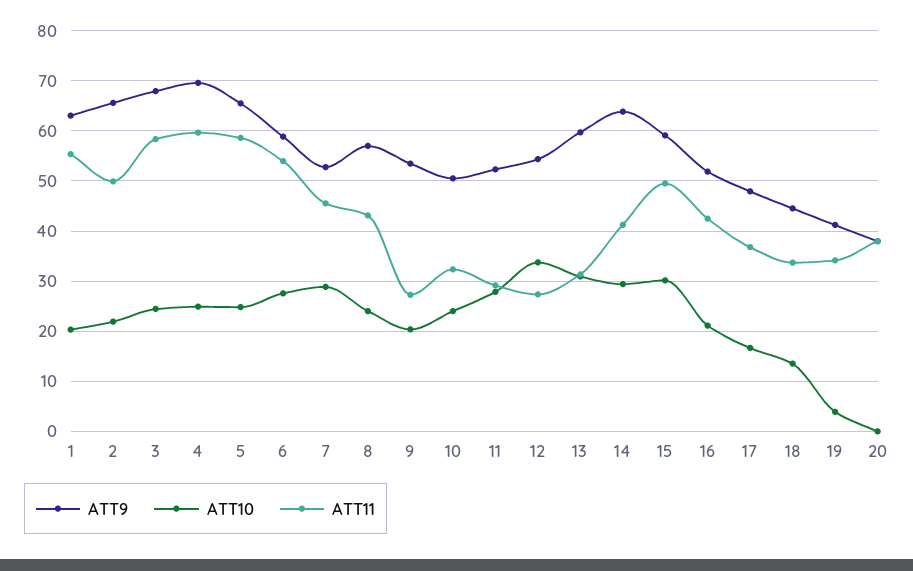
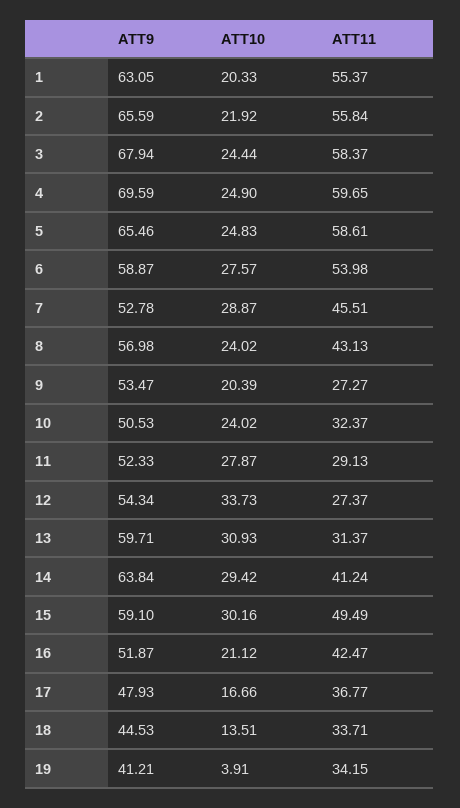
  {
    "ATT9": {
      "1": 63.05,
      "2": 65.59,
      "3": 67.94,
      "4": 69.59,
      "5": 65.46,
      "6": 58.87,
      "7": 52.78,
      "8": 56.98,
      "9": 53.47,
      "10": 50.53,
      "11": 52.33,
      "12": 54.34,
      "13": 59.71,
      "14": 63.84,
      "15": 59.1,
      "16": 51.87,
      "17": 47.93,
      "18": 44.53,
-     "19": 41.21,
+     "19": 41.21
-     "20": 38
    },
    "ATT10": {
      "1": 20.33,
      "2": 21.92,
      "3": 24.44,
      "4": 24.9,
      "5": 24.83,
      "6": 27.57,
      "7": 28.87,
      "8": 24.02,
      "9": 20.39,
      "10": 24.02,
      "11": 27.87,
      "12": 33.73,
      "13": 30.93,
      "14": 29.42,
      "15": 30.16,
      "16": 21.12,
      "17": 16.66,
      "18": 13.51,
-     "19": 3.91,
+     "19": 3.91
-     "20": 0
    },
    "ATT11": {
      "1": 55.37,
-     "2": 50,
+     "2": 55.84,
      "3": 58.37,
      "4": 59.65,
      "5": 58.61,
      "6": 53.98,
      "7": 45.51,
      "8": 43.13,
      "9": 27.27,
      "10": 32.37,
      "11": 29.13,
      "12": 27.37,
      "13": 31.37,
      "14": 41.24,
      "15": 49.49,
      "16": 42.47,
      "17": 36.77,
      "18": 33.71,
-     "19": 34.15,
+     "19": 34.15
-     "20": 38
    }
  }

